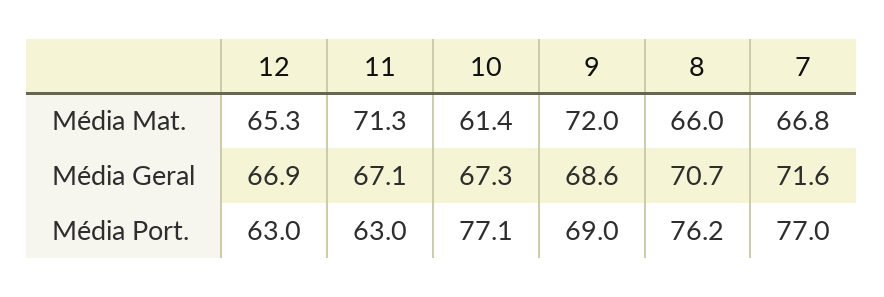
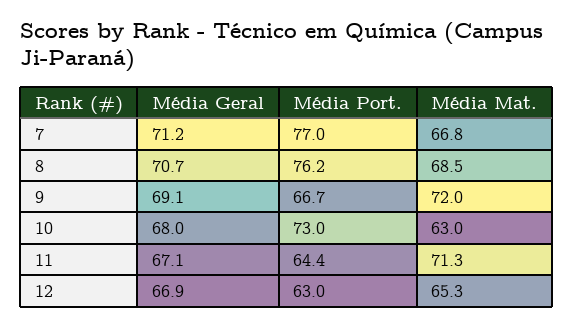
  {
    "12": {
      "Média Mat.": 65.3,
      "Média Geral": 66.9,
      "Média Port.": 63
    },
    "11": {
      "Média Mat.": 71.3,
      "Média Geral": 67.1,
-     "Média Port.": 63
+     "Média Port.": 64.4
    },
    "10": {
-     "Média Mat.": 61.4,
+     "Média Mat.": 63,
-     "Média Geral": 67.3,
+     "Média Geral": 68,
-     "Média Port.": 77.1
+     "Média Port.": 73
    },
    "9": {
      "Média Mat.": 72,
-     "Média Geral": 68.6,
+     "Média Geral": 69.1,
-     "Média Port.": 69
+     "Média Port.": 66.7
    },
    "8": {
-     "Média Mat.": 66,
+     "Média Mat.": 68.5,
      "Média Geral": 70.7,
      "Média Port.": 76.2
    },
    "7": {
      "Média Mat.": 66.8,
-     "Média Geral": 71.6,
+     "Média Geral": 71.2,
      "Média Port.": 77
    }
  }

